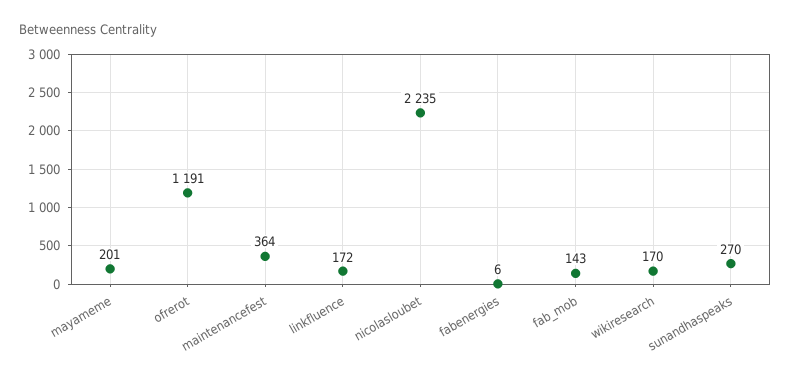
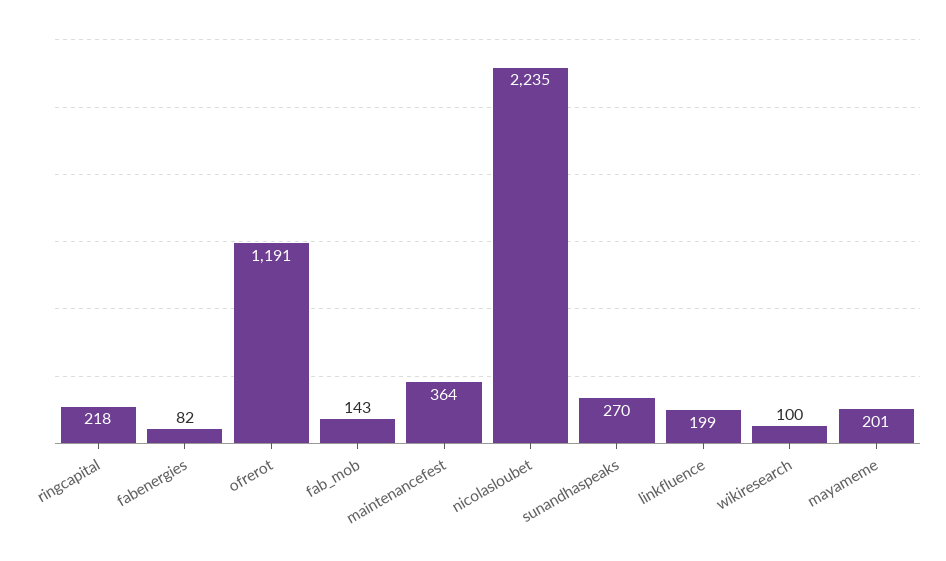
  {
    "mayameme": 201,
    "ofrerot": 1191,
    "maintenancefest": 364,
-   "linkfluence": 172,
+   "linkfluence": 199,
    "nicolasloubet": 2235,
-   "fabenergies": 6,
+   "fabenergies": 82,
    "fab_mob": 143,
-   "wikiresearch": 170,
+   "wikiresearch": 100,
-   "sunandhaspeaks": 270
+   "sunandhaspeaks": 270,
+   "ringcapital": 218
  }

